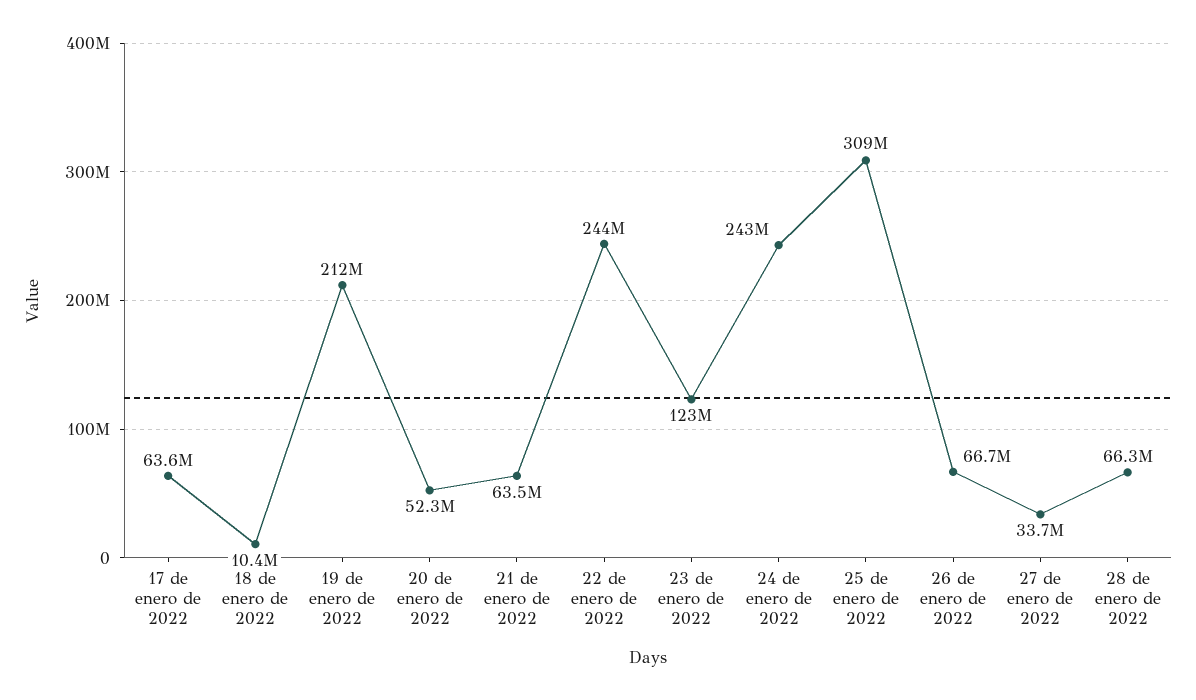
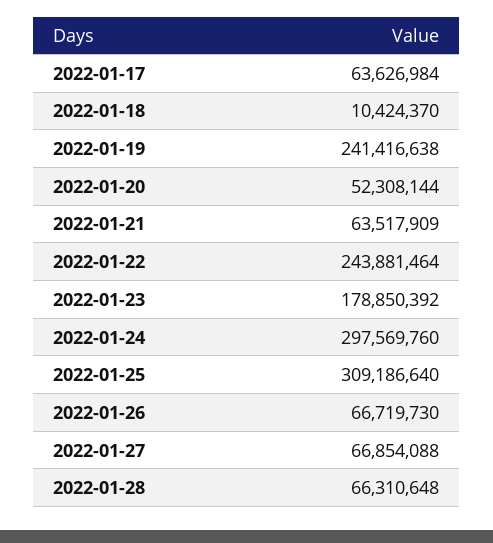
  {
    "17 de enero de 2022": 63626984,
    "18 de enero de 2022": 10424370,
-   "19 de enero de 2022": 212000000,
+   "19 de enero de 2022": 241416638,
    "20 de enero de 2022": 52308144,
    "21 de enero de 2022": 63517909,
    "22 de enero de 2022": 243881464,
-   "23 de enero de 2022": 123000000,
+   "23 de enero de 2022": 178850392,
-   "24 de enero de 2022": 243000000,
+   "24 de enero de 2022": 297569760,
    "25 de enero de 2022": 309186640,
    "26 de enero de 2022": 66719730,
-   "27 de enero de 2022": 33700000,
+   "27 de enero de 2022": 66854088,
    "28 de enero de 2022": 66310648
  }

